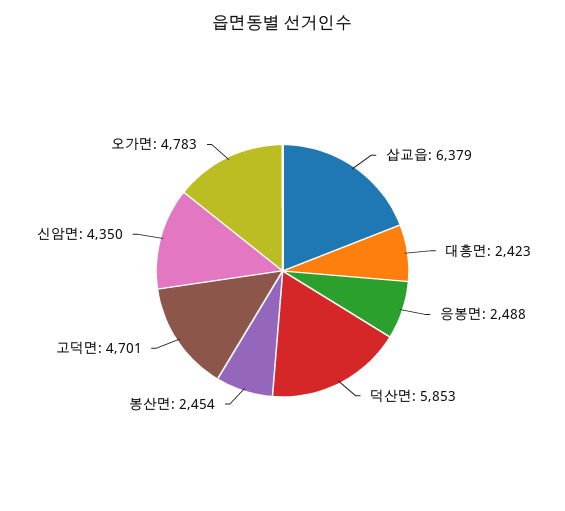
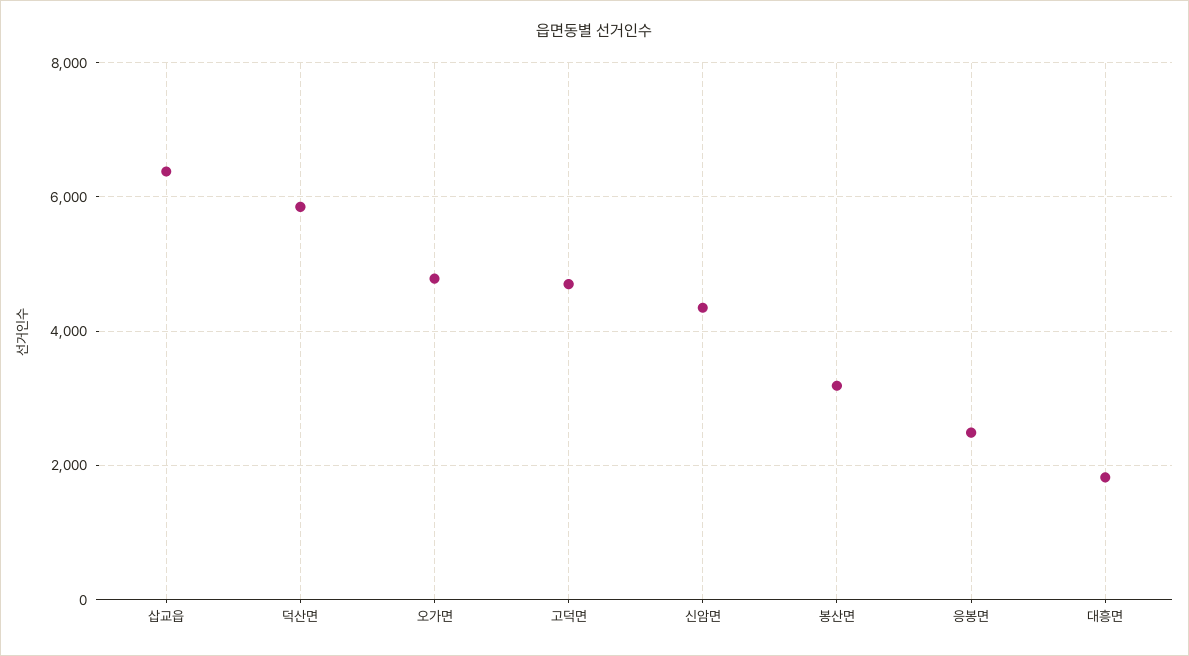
  {
    "삽교읍": 6379,
-   "대흥면": 2423,
+   "대흥면": 1800,
    "응봉면": 2488,
    "덕산면": 5853,
-   "봉산면": 2454,
+   "봉산면": 3200,
    "고덕면": 4701,
    "신암면": 4350,
    "오가면": 4783
  }

